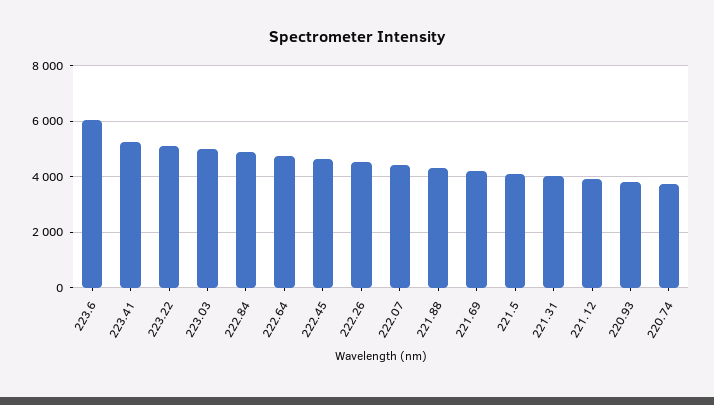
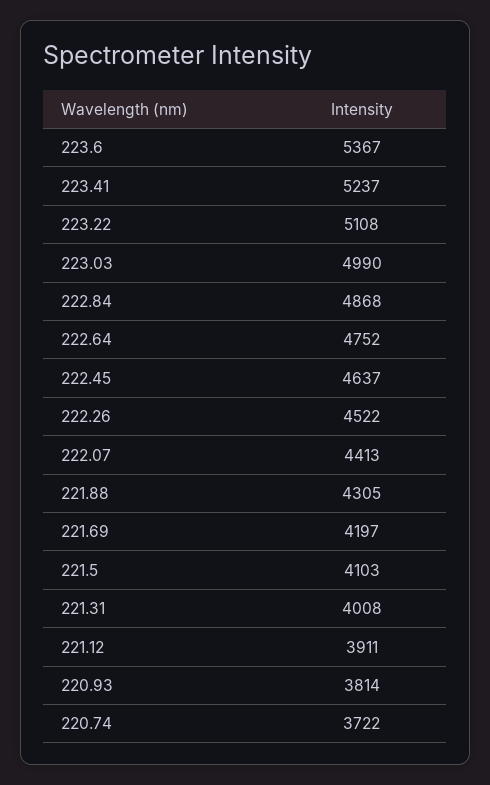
  {
-   "223.6": 6000,
+   "223.6": 5367,
    "223.41": 5237,
    "223.22": 5108,
    "223.03": 4990,
    "222.84": 4868,
    "222.64": 4752,
    "222.45": 4637,
    "222.26": 4522,
    "222.07": 4413,
    "221.88": 4305,
    "221.69": 4197,
    "221.5": 4103,
    "221.31": 4008,
    "221.12": 3911,
    "220.93": 3814,
    "220.74": 3722
  }

